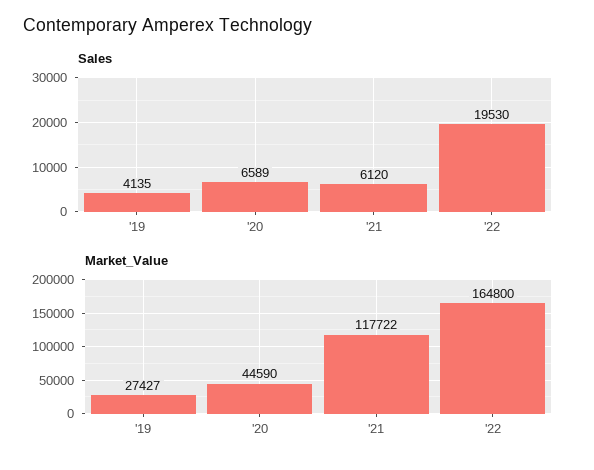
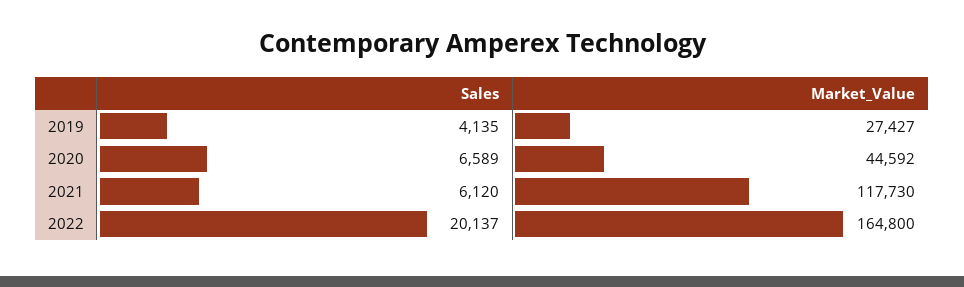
  {
    "Sales": {
      "'19": 4135,
      "'20": 6589,
      "'21": 6120,
-     "'22": 19530
+     "'22": 20137
    },
    "Market_Value": {
      "'19": 27427,
-     "'20": 44590,
+     "'20": 44592,
-     "'21": 117722,
+     "'21": 117730,
      "'22": 164800
    }
  }

